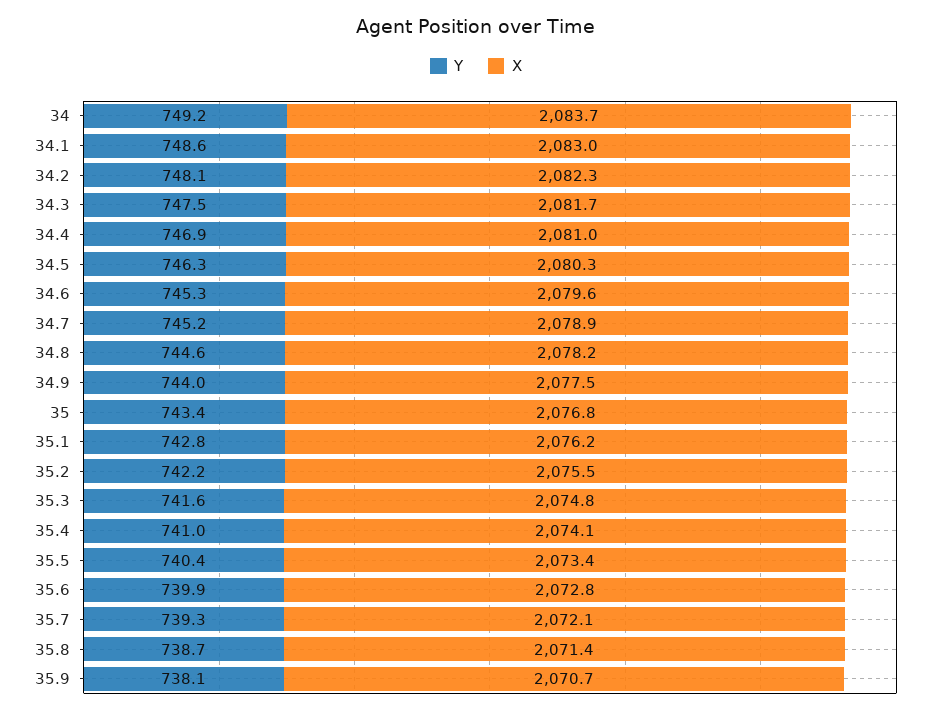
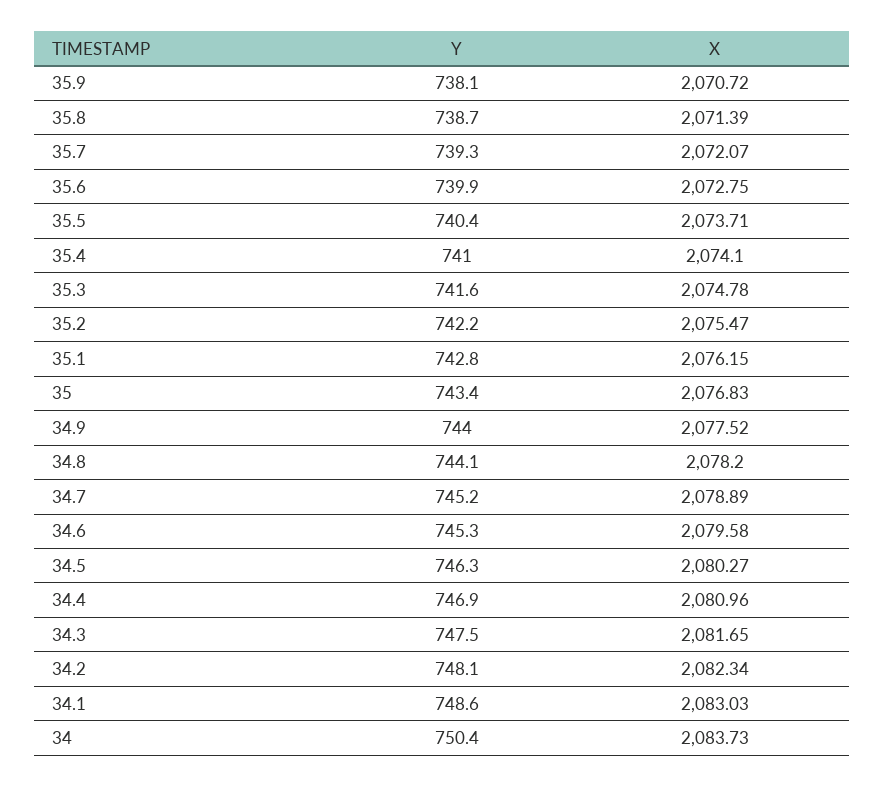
  {
    "Y": {
-     "34": 749.2,
+     "34": 750.4,
      "34.1": 748.6,
      "34.2": 748.1,
      "34.3": 747.5,
      "34.4": 746.9,
      "34.5": 746.3,
      "34.6": 745.3,
      "34.7": 745.2,
-     "34.8": 744.6,
+     "34.8": 744.1,
      "34.9": 744,
      "35": 743.4,
      "35.1": 742.8,
      "35.2": 742.2,
      "35.3": 741.6,
      "35.4": 741,
      "35.5": 740.4,
      "35.6": 739.9,
      "35.7": 739.3,
      "35.8": 738.7,
      "35.9": 738.1
    },
    "X": {
      "34": 2083.73,
      "34.1": 2083.03,
      "34.2": 2082.34,
      "34.3": 2081.65,
      "34.4": 2080.96,
      "34.5": 2080.27,
      "34.6": 2079.58,
      "34.7": 2078.89,
      "34.8": 2078.2,
      "34.9": 2077.52,
      "35": 2076.83,
      "35.1": 2076.15,
      "35.2": 2075.47,
      "35.3": 2074.78,
      "35.4": 2074.1,
-     "35.5": 2073.4,
+     "35.5": 2073.71,
      "35.6": 2072.75,
      "35.7": 2072.07,
      "35.8": 2071.39,
      "35.9": 2070.72
    }
  }

